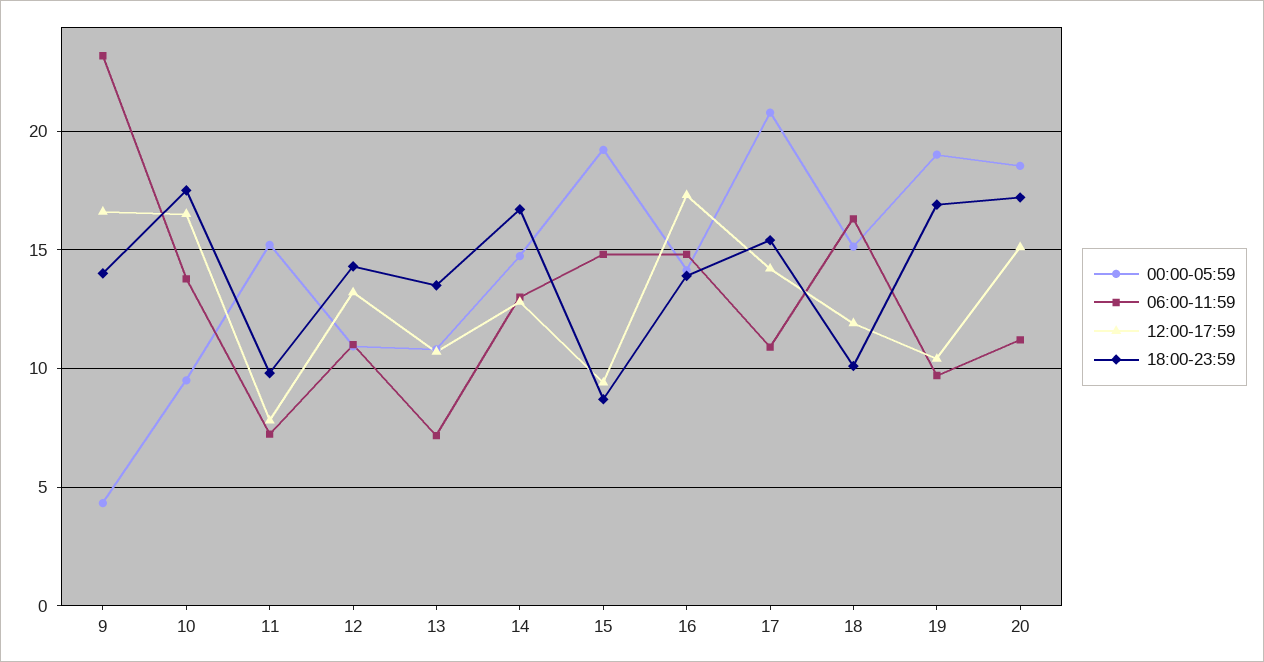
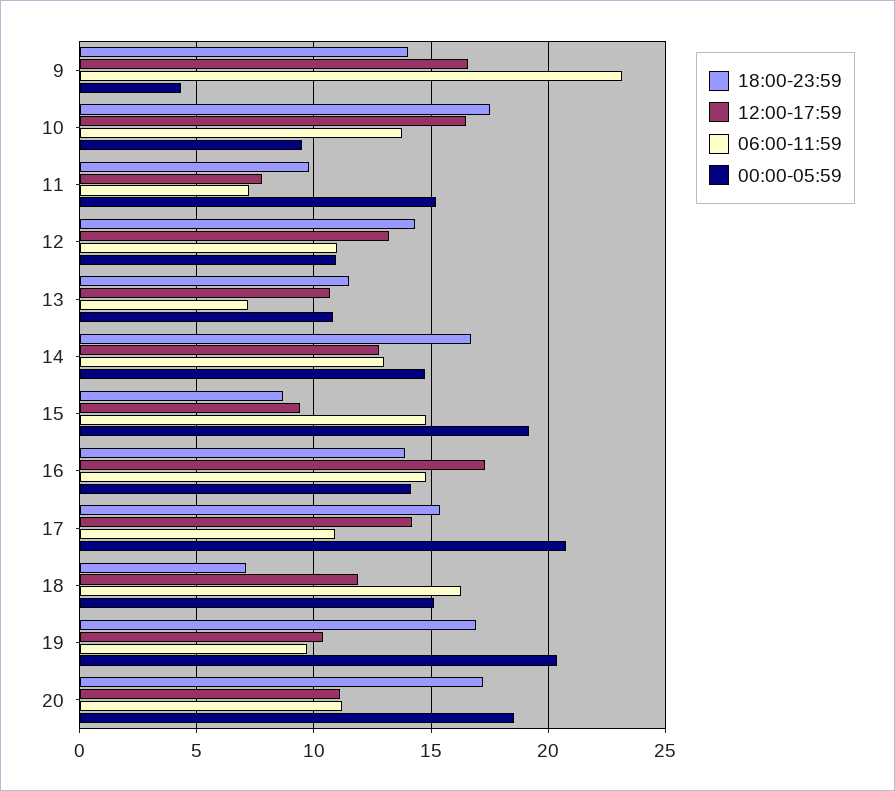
  {
    "00:00-05:59": {
      "9": 4.5,
      "10": 9.5,
      "11": 15,
      "12": 11,
      "13": 11,
      "14": 14.5,
      "15": 19,
      "16": 14,
      "17": 21,
      "18": 15,
-     "19": 19,
+     "19": 20.5,
      "20": 18.5
    },
    "06:00-11:59": {
      "9": 23,
      "10": 14,
      "11": 7,
      "12": 11,
      "13": 7,
      "14": 13,
      "15": 15,
      "16": 15,
      "17": 11,
      "18": 16.5,
      "19": 9.5,
      "20": 11
    },
    "12:00-17:59": {
      "9": 16.5,
      "10": 16.5,
      "11": 8,
      "12": 13,
      "13": 10.5,
      "14": 13,
      "15": 9.5,
      "16": 17.5,
      "17": 14,
      "18": 12,
      "19": 10.5,
-     "20": 15
+     "20": 11
    },
    "18:00-23:59": {
      "9": 14,
      "10": 17.5,
      "11": 10,
      "12": 14.5,
-     "13": 13.5,
+     "13": 11.5,
      "14": 16.5,
      "15": 8.5,
      "16": 14,
      "17": 15.5,
-     "18": 10,
+     "18": 7,
      "19": 17,
      "20": 17
    }
  }

